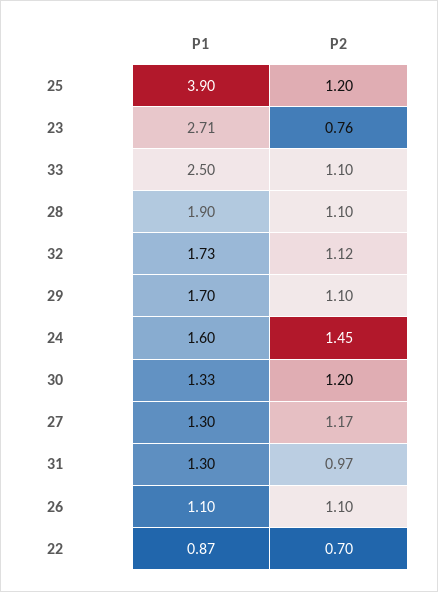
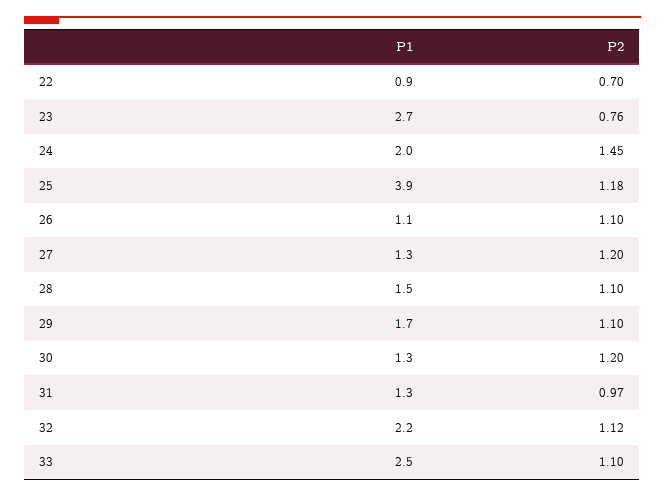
  {
    "P1": {
      "25": 3.9,
      "23": 2.71,
      "33": 2.5,
-     "28": 1.9,
+     "28": 1.5,
-     "32": 1.73,
+     "32": 2.2,
      "29": 1.7,
-     "24": 1.6,
+     "24": 2,
      "30": 1.33,
      "27": 1.3,
      "31": 1.3,
      "26": 1.1,
      "22": 0.87
    },
    "P2": {
-     "25": 1.2,
+     "25": 1.18,
      "23": 0.76,
      "33": 1.1,
      "28": 1.1,
      "32": 1.12,
      "29": 1.1,
      "24": 1.45,
      "30": 1.2,
-     "27": 1.17,
+     "27": 1.2,
      "31": 0.97,
      "26": 1.1,
      "22": 0.7
    }
  }

